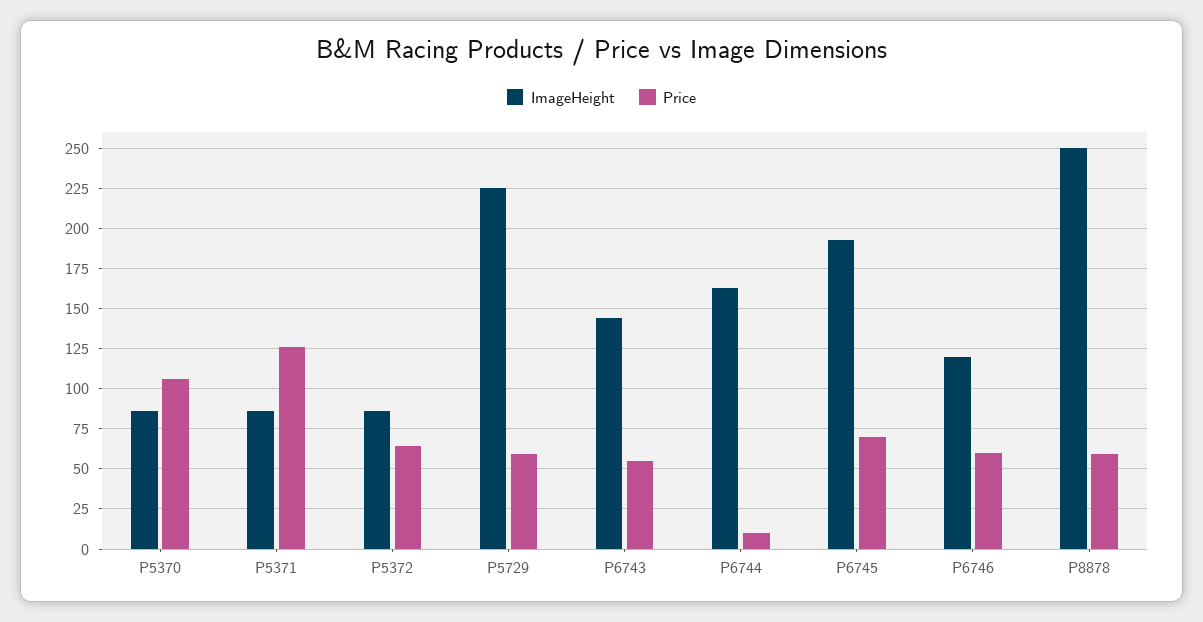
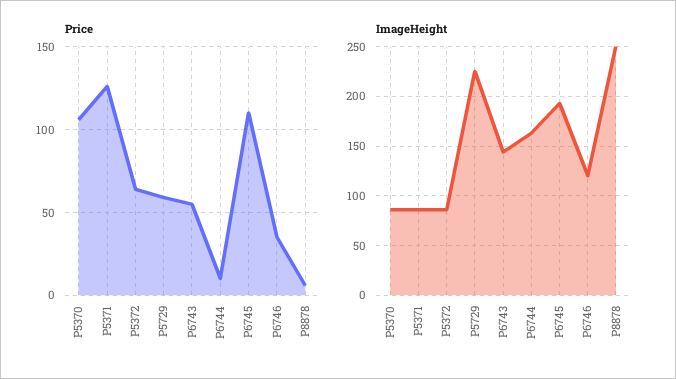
  {
    "ImageHeight": {
      "P5370": 85,
      "P5371": 85,
      "P5372": 85,
      "P5729": 225,
      "P6743": 145,
      "P6744": 165,
      "P6745": 195,
      "P6746": 120,
      "P8878": 250
    },
    "Price": {
      "P5370": 105,
      "P5371": 125,
      "P5372": 65,
      "P5729": 60,
      "P6743": 55,
      "P6744": 10,
-     "P6745": 70,
+     "P6745": 110,
-     "P6746": 60,
+     "P6746": 35,
-     "P8878": 60
+     "P8878": 5
    }
  }

